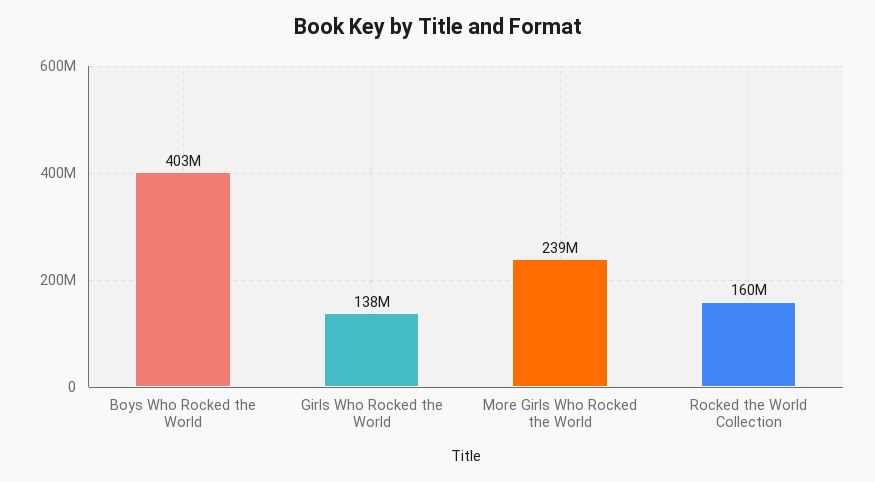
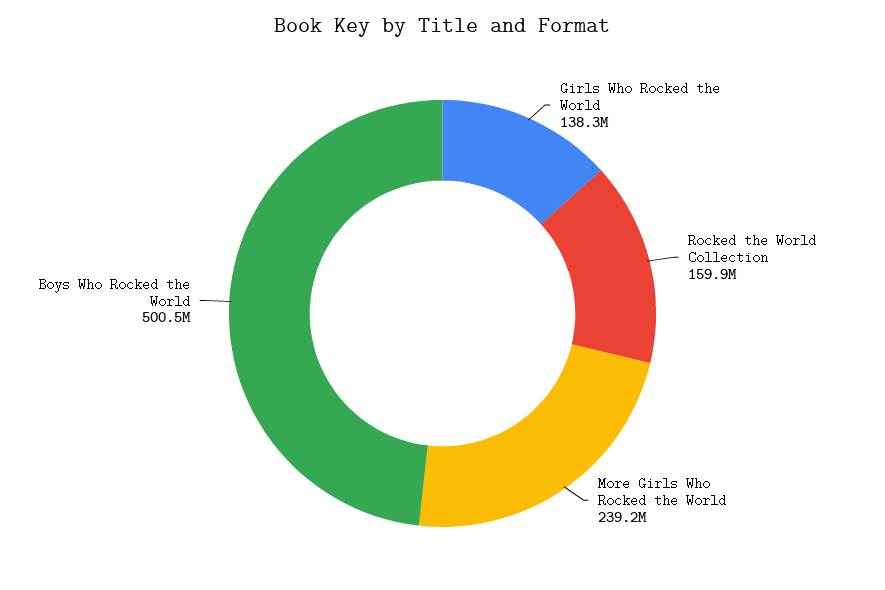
  {
-   "Boys Who Rocked the World": 403000000,
+   "Boys Who Rocked the World": 500500000,
    "Girls Who Rocked the World": 138300000,
    "More Girls Who Rocked the World": 239200000,
    "Rocked the World Collection": 159900000
  }

